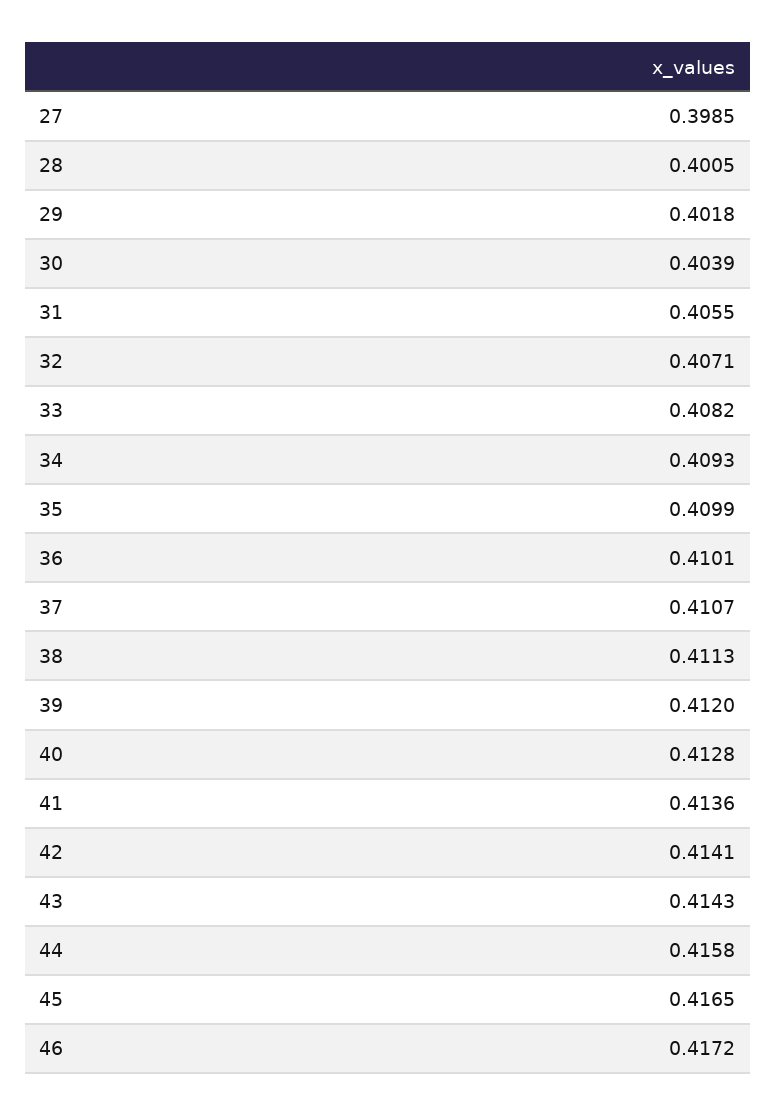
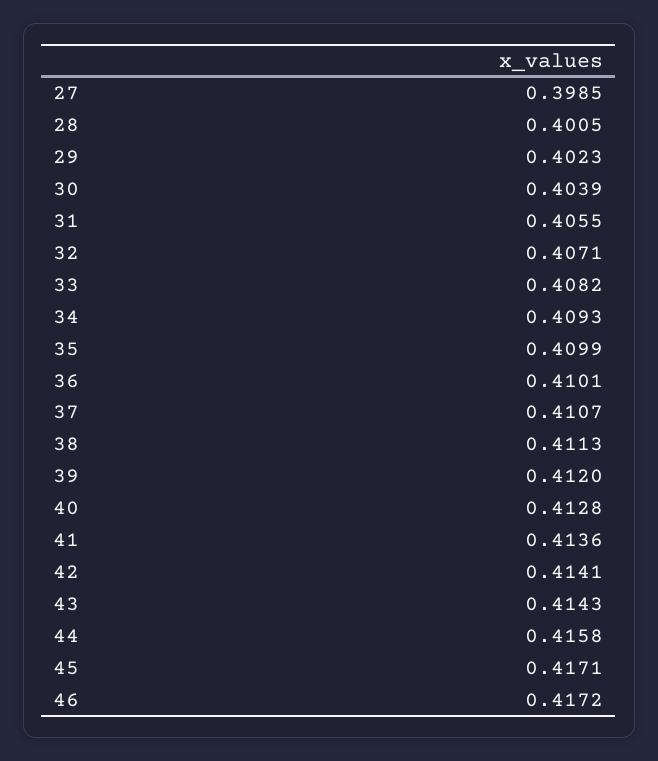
  {
    "27": 0.3985,
    "28": 0.4005,
-   "29": 0.4018,
+   "29": 0.4023,
    "30": 0.4039,
    "31": 0.4055,
    "32": 0.4071,
    "33": 0.4082,
    "34": 0.4093,
    "35": 0.4099,
    "36": 0.4101,
    "37": 0.4107,
    "38": 0.4113,
    "39": 0.412,
    "40": 0.4128,
    "41": 0.4136,
    "42": 0.4141,
    "43": 0.4143,
    "44": 0.4158,
-   "45": 0.4165,
+   "45": 0.4171,
    "46": 0.4172
  }

